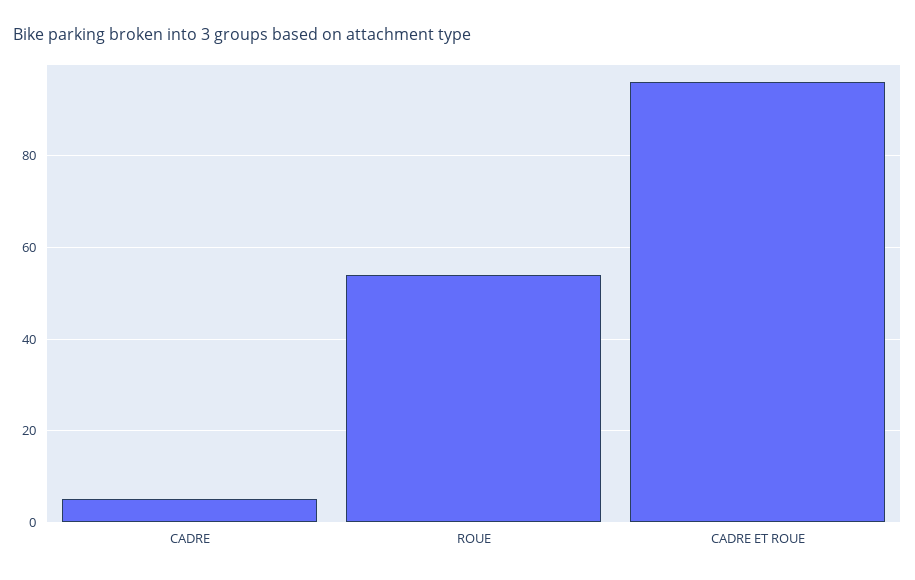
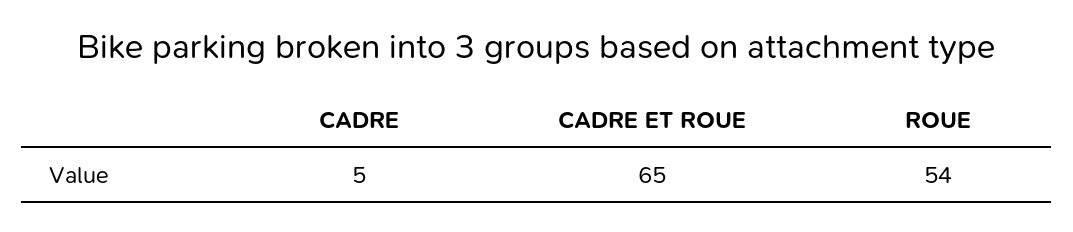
  {
    "CADRE": 5,
    "ROUE": 54,
-   "CADRE ET ROUE": 95
+   "CADRE ET ROUE": 65
  }

